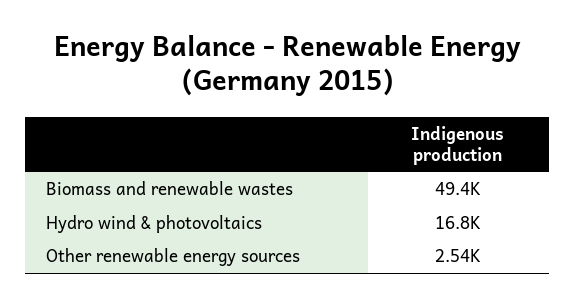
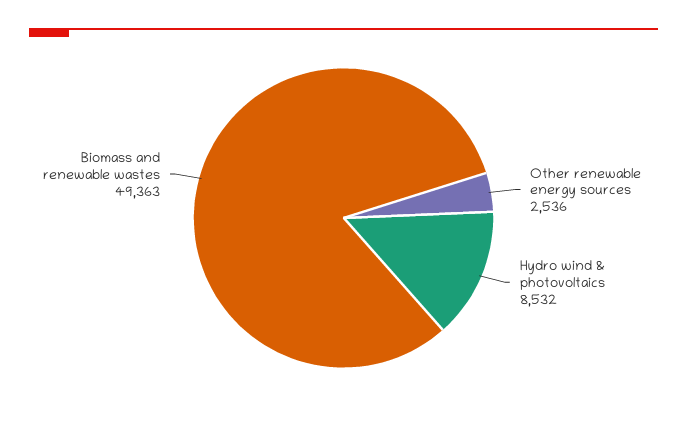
  {
    "Biomass and renewable wastes": 49363,
-   "Hydro wind & photovoltaics": 16800,
+   "Hydro wind & photovoltaics": 8532,
    "Other renewable energy sources": 2536
  }

